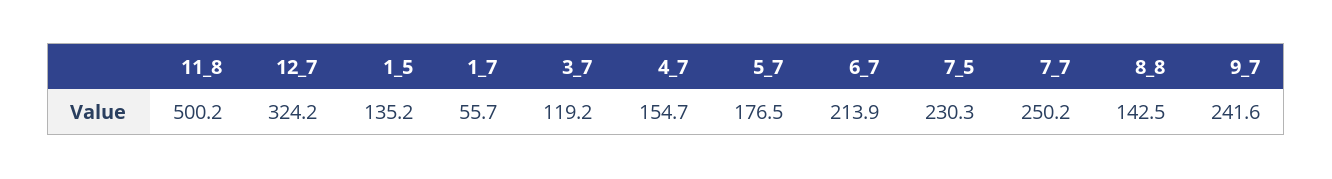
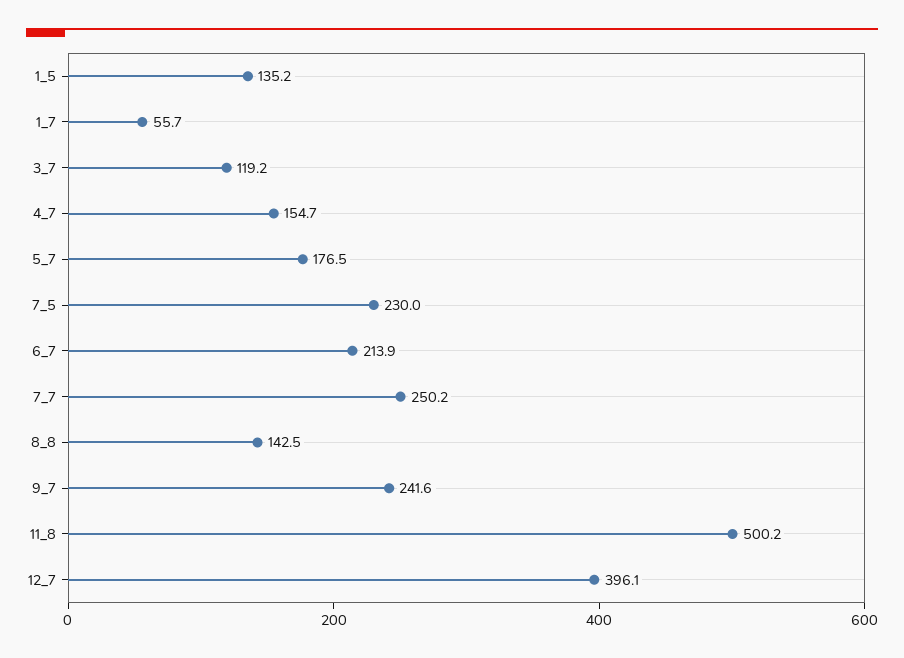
  {
    "11_8": 500.2,
-   "12_7": 324.2,
+   "12_7": 396.1,
    "1_5": 135.2,
    "1_7": 55.7,
    "3_7": 119.2,
    "4_7": 154.7,
    "5_7": 176.5,
    "6_7": 213.9,
-   "7_5": 230.3,
+   "7_5": 230,
    "7_7": 250.2,
    "8_8": 142.5,
    "9_7": 241.6
  }

